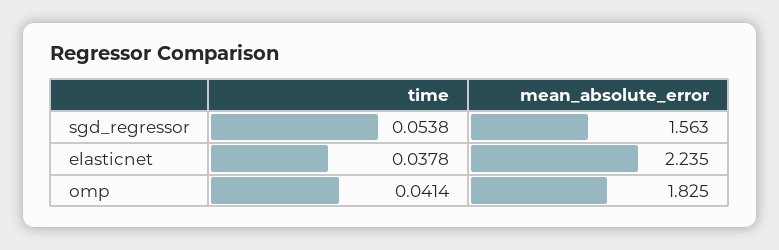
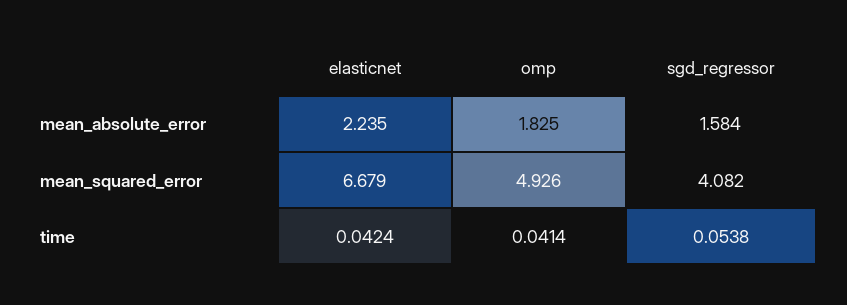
  {
    "time": {
      "sgd_regressor": 0.0538,
-     "elasticnet": 0.0378,
+     "elasticnet": 0.0424,
      "omp": 0.0414
    },
    "mean_absolute_error": {
-     "sgd_regressor": 1.563,
+     "sgd_regressor": 1.584,
      "elasticnet": 2.235,
      "omp": 1.825
-   }
+   },
+   "mean_squared_error": {
+     "elasticnet": 6.679,
+     "omp": 4.926,
+     "sgd_regressor": 4.082
+   }
  }

